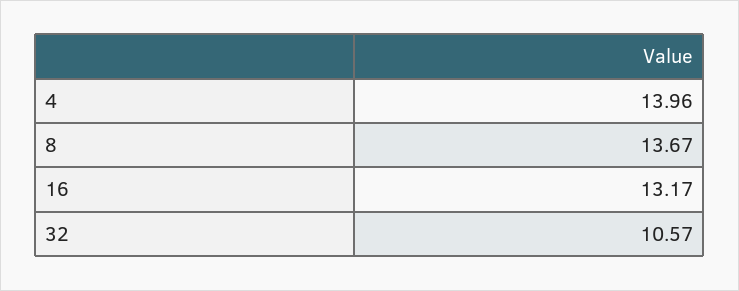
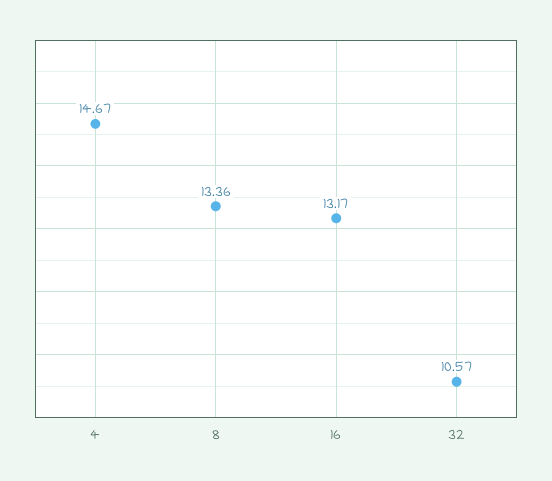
  {
-   "4": 13.96,
+   "4": 14.67,
-   "8": 13.67,
+   "8": 13.36,
    "16": 13.17,
    "32": 10.57
  }

